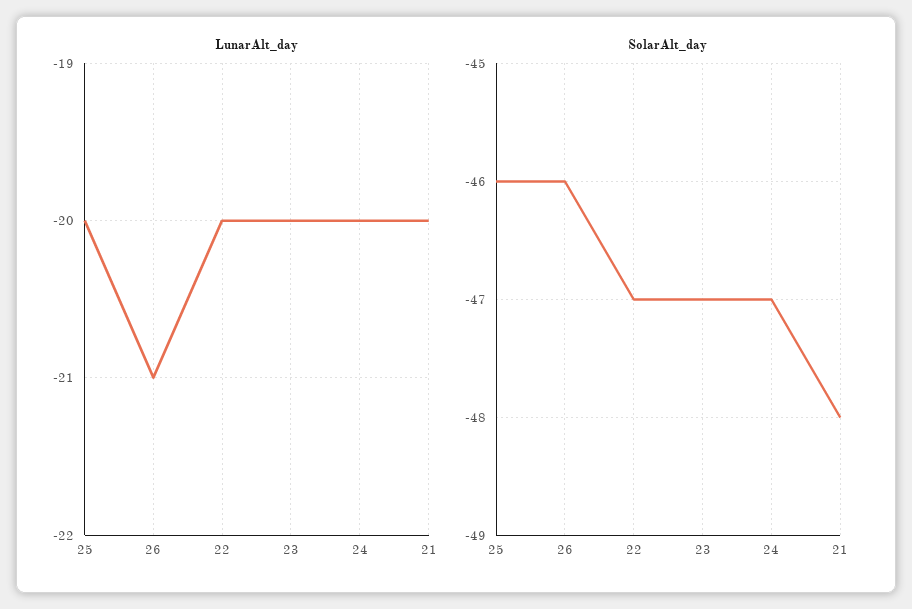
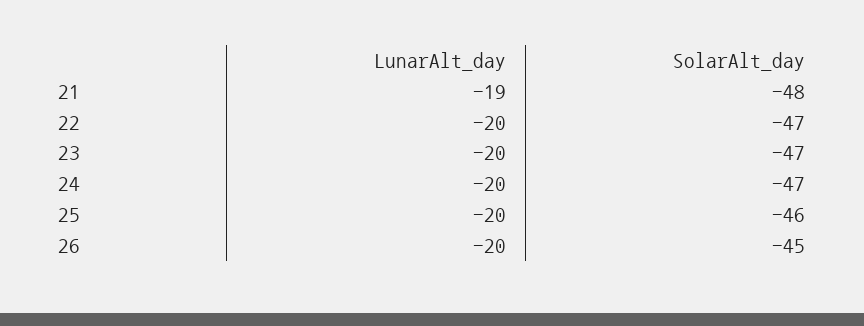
  {
    "LunarAlt_day": {
      "25": -20,
-     "26": -21,
+     "26": -20,
      "22": -20,
      "23": -20,
      "24": -20,
-     "21": -20
+     "21": -19
    },
    "SolarAlt_day": {
      "25": -46,
-     "26": -46,
+     "26": -45,
      "22": -47,
      "23": -47,
      "24": -47,
      "21": -48
    }
  }

